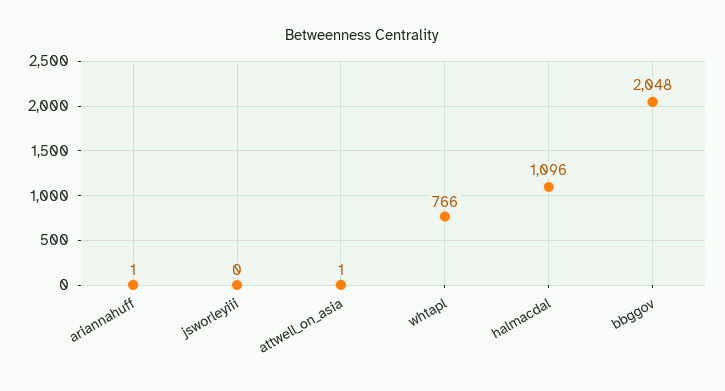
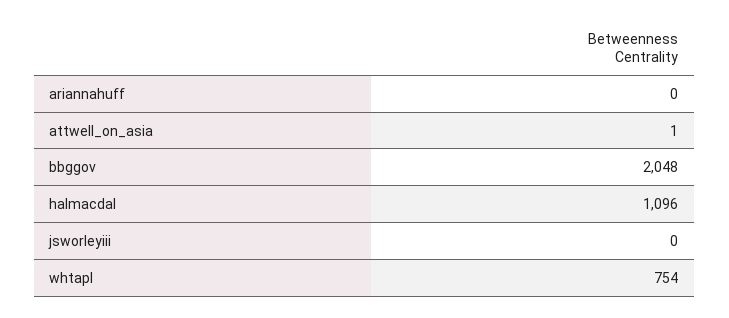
  {
-   "ariannahuff": 1,
+   "ariannahuff": 0,
    "jsworleyiii": 0,
    "attwell_on_asia": 1,
-   "whtapl": 766,
+   "whtapl": 754,
    "halmacdal": 1096,
    "bbggov": 2048
  }

